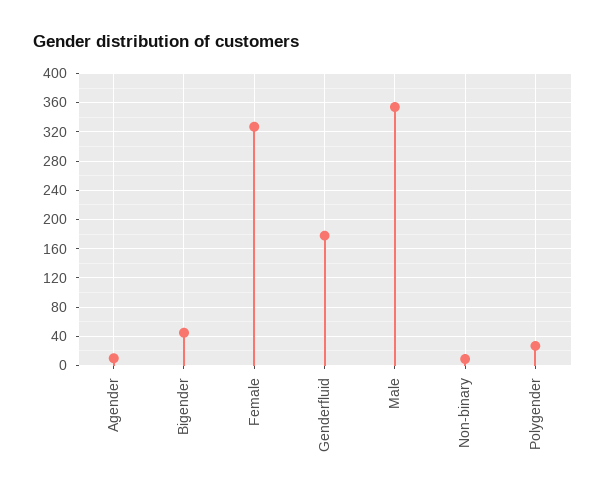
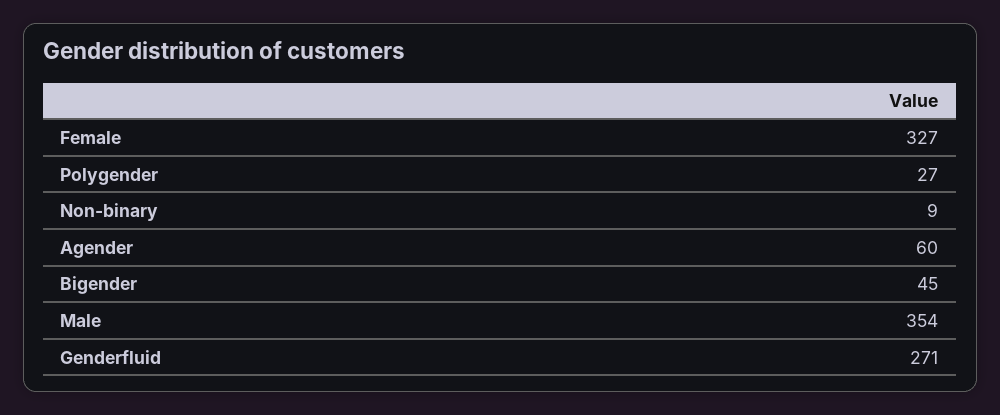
  {
-   "Agender": 10,
+   "Agender": 60,
    "Bigender": 45,
    "Female": 327,
-   "Genderfluid": 180,
+   "Genderfluid": 271,
    "Male": 354,
    "Non-binary": 9,
    "Polygender": 27
  }

